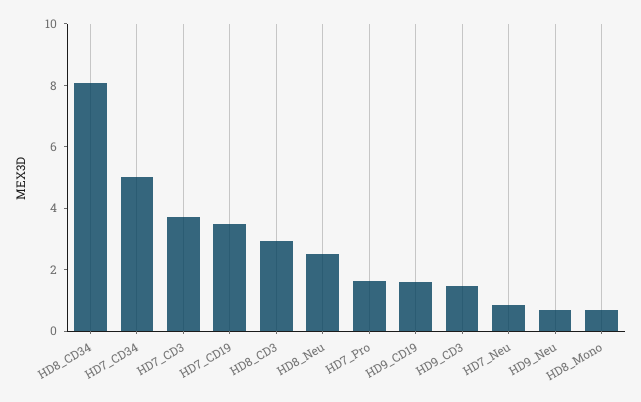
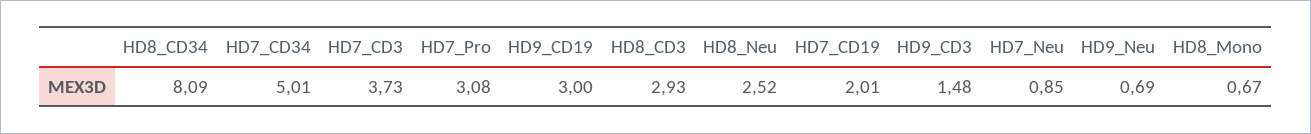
  {
    "HD8_CD34": 8.09,
    "HD7_CD34": 5.01,
    "HD7_CD3": 3.73,
-   "HD7_CD19": 3.5,
+   "HD7_CD19": 2.01,
    "HD8_CD3": 2.93,
    "HD8_Neu": 2.52,
-   "HD7_Pro": 1.5,
+   "HD7_Pro": 3.08,
-   "HD9_CD19": 1.5,
+   "HD9_CD19": 3,
    "HD9_CD3": 1.48,
    "HD7_Neu": 0.85,
    "HD9_Neu": 0.69,
    "HD8_Mono": 0.67
  }

